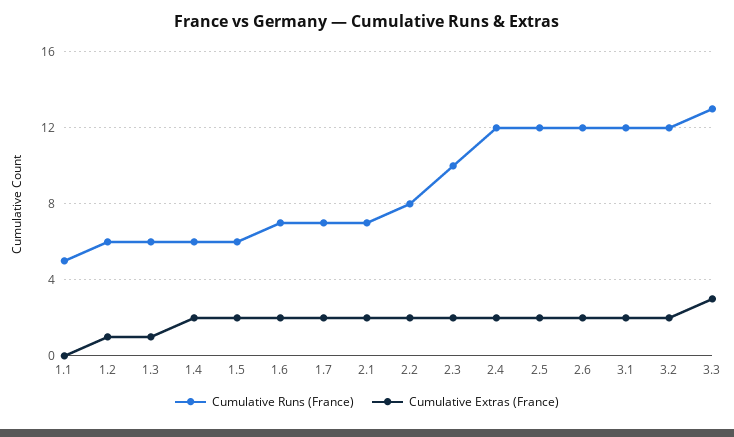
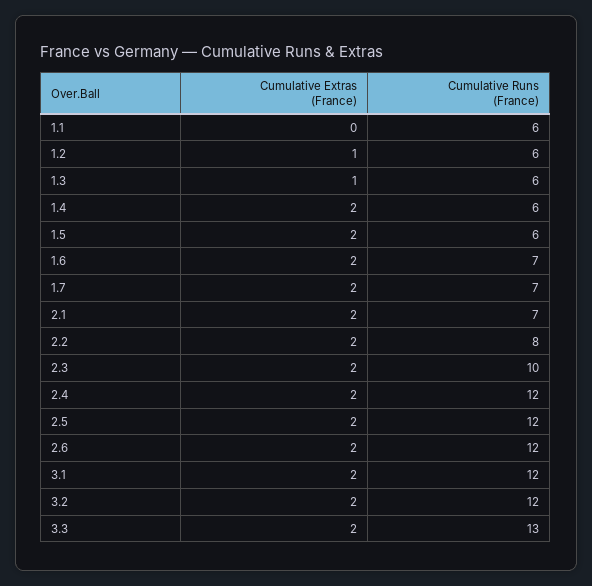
  {
    "Cumulative Runs (France)": {
-     "1.1": 5,
+     "1.1": 6,
      "1.2": 6,
      "1.3": 6,
      "1.4": 6,
      "1.5": 6,
      "1.6": 7,
      "1.7": 7,
      "2.1": 7,
      "2.2": 8,
      "2.3": 10,
      "2.4": 12,
      "2.5": 12,
      "2.6": 12,
      "3.1": 12,
      "3.2": 12,
      "3.3": 13
    },
    "Cumulative Extras (France)": {
      "1.1": 0,
      "1.2": 1,
      "1.3": 1,
      "1.4": 2,
      "1.5": 2,
      "1.6": 2,
      "1.7": 2,
      "2.1": 2,
      "2.2": 2,
      "2.3": 2,
      "2.4": 2,
      "2.5": 2,
      "2.6": 2,
      "3.1": 2,
      "3.2": 2,
-     "3.3": 3
+     "3.3": 2
    }
  }

